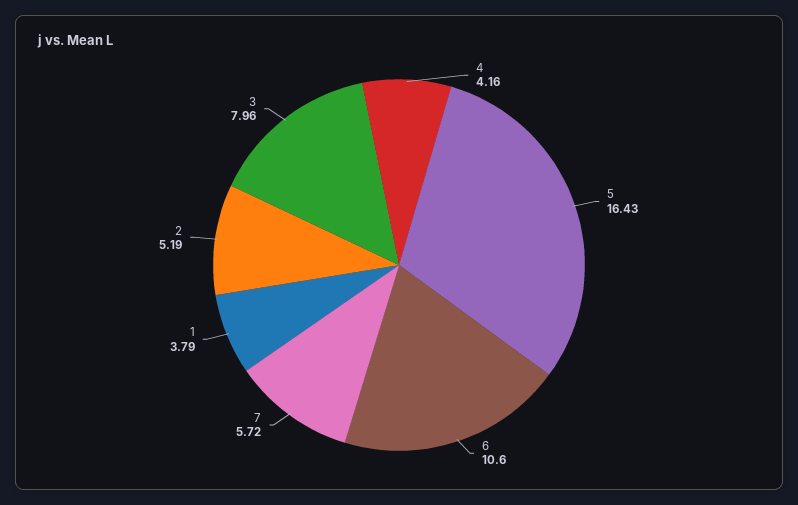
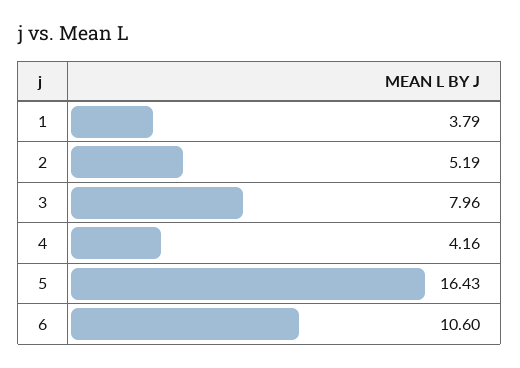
  {
    "4": 4.16,
    "5": 16.43,
    "6": 10.6,
-   "7": 5.72,
    "1": 3.79,
    "2": 5.19,
    "3": 7.96
  }

